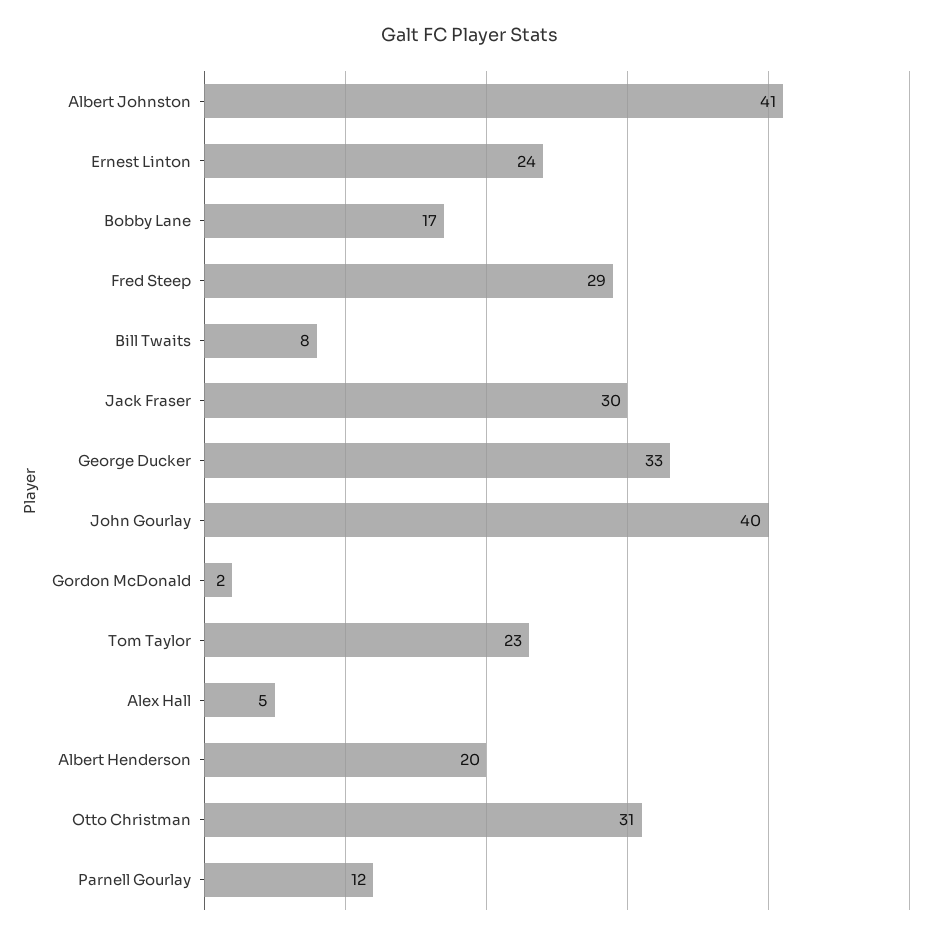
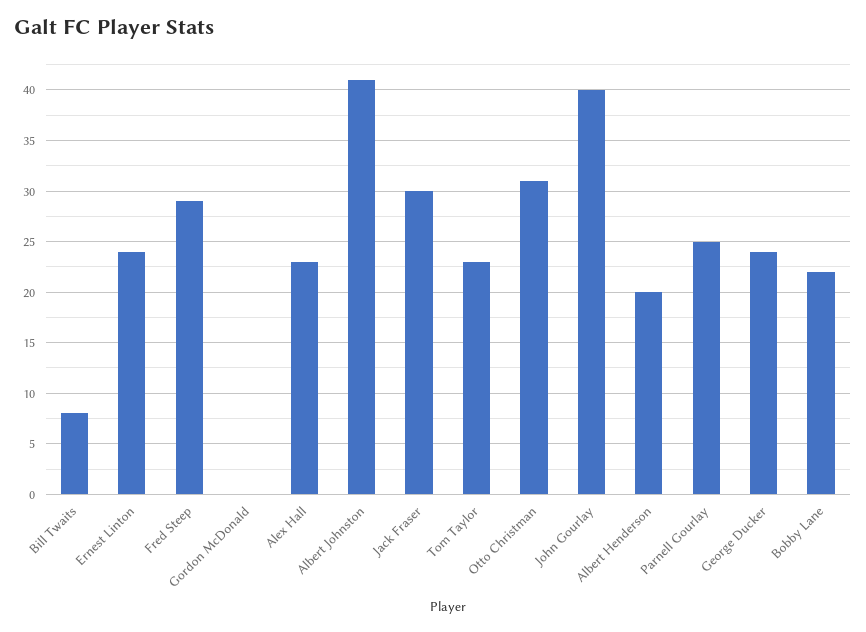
  {
    "Albert Johnston": 41,
    "Ernest Linton": 24,
-   "Bobby Lane": 17,
+   "Bobby Lane": 22,
    "Fred Steep": 29,
    "Bill Twaits": 8,
    "Jack Fraser": 30,
-   "George Ducker": 33,
+   "George Ducker": 24,
    "John Gourlay": 40,
-   "Gordon McDonald": 2,
+   "Gordon McDonald": 0,
    "Tom Taylor": 23,
-   "Alex Hall": 5,
+   "Alex Hall": 23,
    "Albert Henderson": 20,
    "Otto Christman": 31,
-   "Parnell Gourlay": 12
+   "Parnell Gourlay": 25
  }

